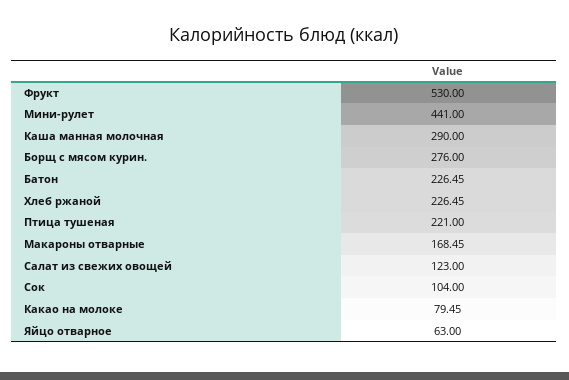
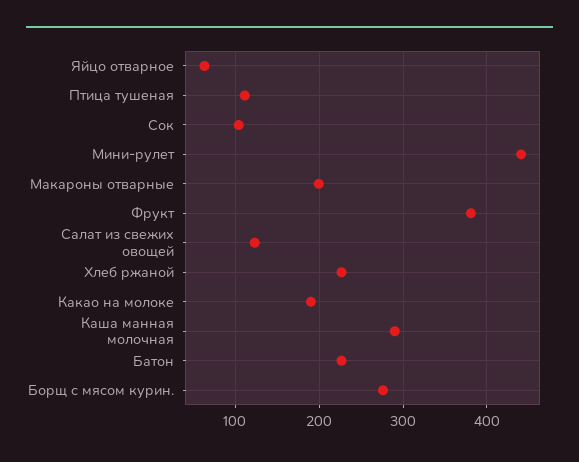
  {
-   "Фрукт": 530,
+   "Фрукт": 380,
    "Мини-рулет": 441,
    "Каша манная молочная": 290,
    "Борщ с мясом курин.": 276,
    "Батон": 226.45,
    "Хлеб ржаной": 226.45,
-   "Птица тушеная": 221,
+   "Птица тушеная": 110,
-   "Макароны отварные": 168.45,
+   "Макароны отварные": 200,
    "Салат из свежих овощей": 123,
    "Сок": 104,
-   "Какао на молоке": 79.45,
+   "Какао на молоке": 190,
    "Яйцо отварное": 63
  }

